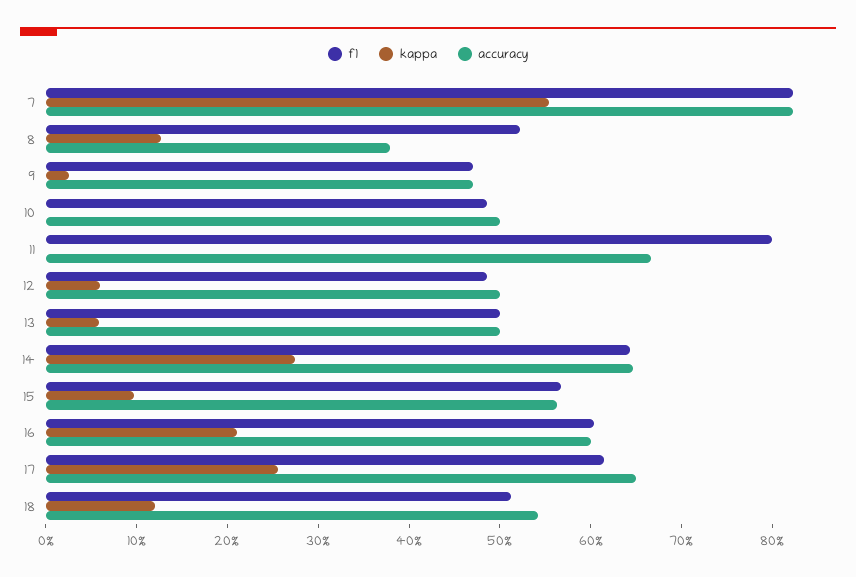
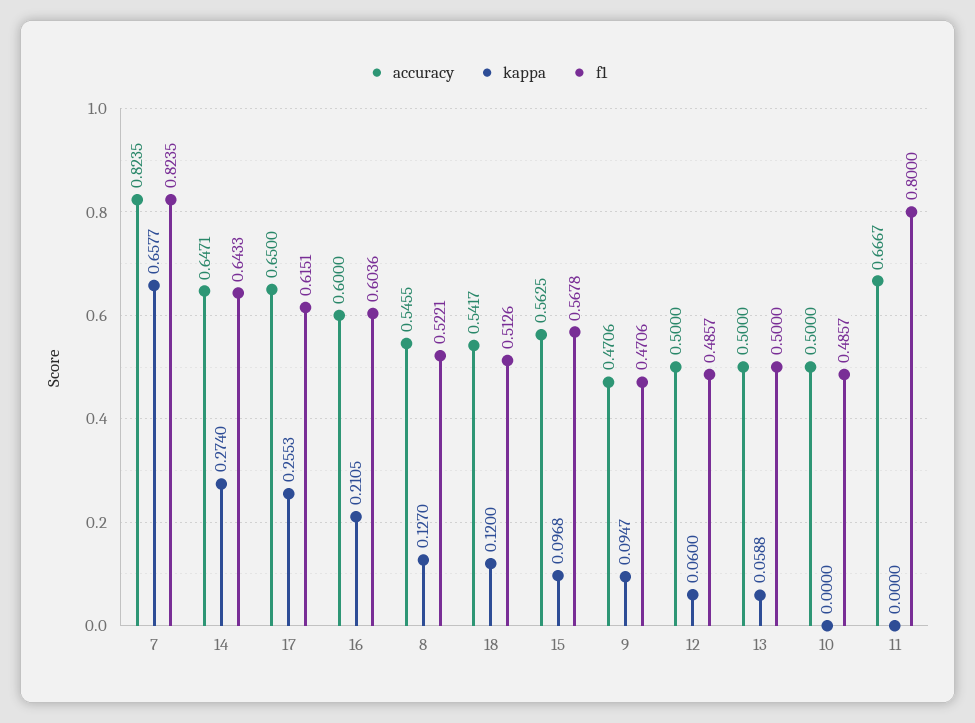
  {
    "f1": {
      "7": 0.8235,
      "8": 0.5221,
      "9": 0.4706,
      "10": 0.4857,
      "11": 0.8,
      "12": 0.4857,
      "13": 0.5,
      "14": 0.6433,
      "15": 0.5678,
      "16": 0.6036,
      "17": 0.6151,
      "18": 0.5126
    },
    "kappa": {
-     "7": 0.56,
+     "7": 0.6577,
      "8": 0.127,
-     "9": 0.02,
+     "9": 0.0947,
      "10": 0,
      "11": 0,
      "12": 0.06,
      "13": 0.0588,
      "14": 0.274,
      "15": 0.0968,
      "16": 0.2105,
      "17": 0.2553,
      "18": 0.12
    },
    "accuracy": {
      "7": 0.8235,
-     "8": 0.38,
+     "8": 0.5455,
      "9": 0.4706,
      "10": 0.5,
      "11": 0.6667,
      "12": 0.5,
      "13": 0.5,
      "14": 0.6471,
      "15": 0.5625,
      "16": 0.6,
      "17": 0.65,
      "18": 0.5417
    }
  }

